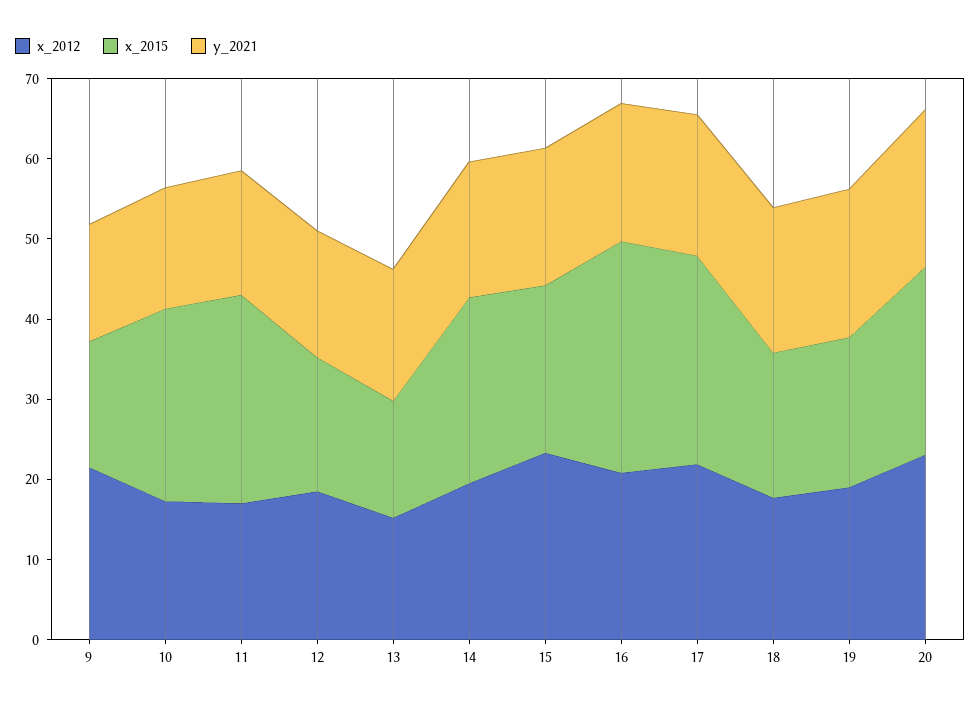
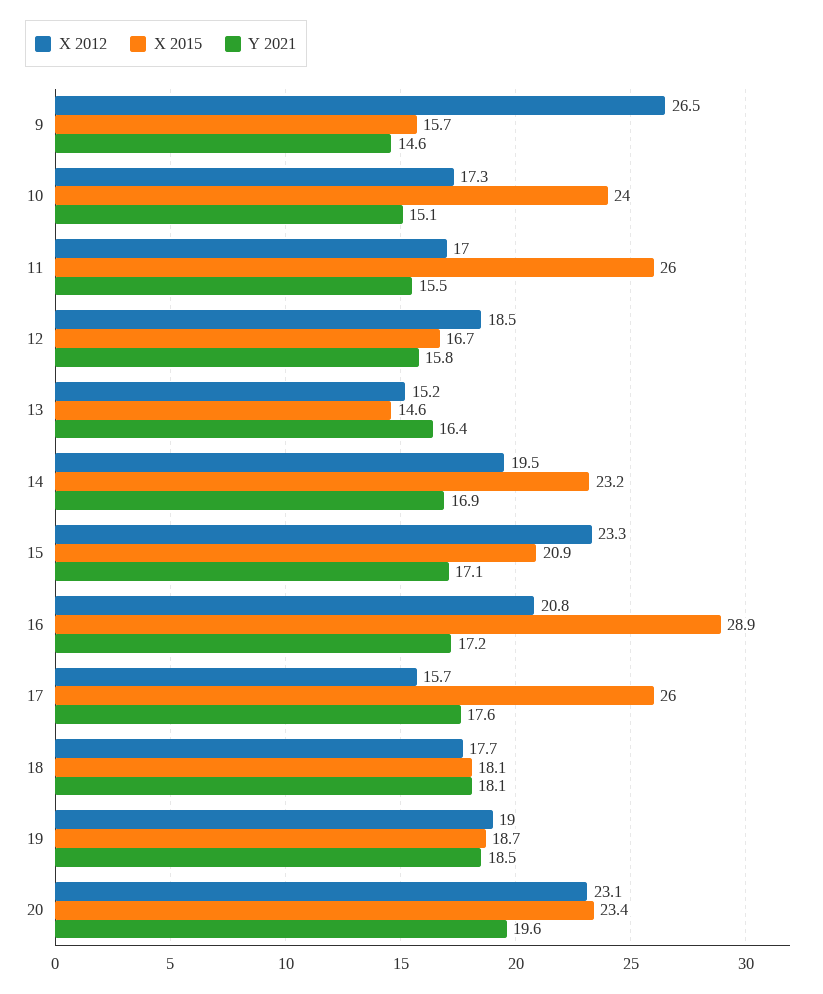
  {
    "x_2012": {
-     "9": 22,
+     "9": 26.5,
      "10": 17.3,
      "11": 17,
      "12": 18.5,
      "13": 15.2,
      "14": 19.5,
      "15": 23.3,
      "16": 20.8,
-     "17": 22,
+     "17": 15.7,
      "18": 17.7,
      "19": 19,
      "20": 23.1
    },
    "x_2015": {
      "9": 15.7,
      "10": 24,
      "11": 26,
      "12": 16.7,
      "13": 14.6,
      "14": 23.2,
      "15": 20.9,
      "16": 28.9,
      "17": 26,
      "18": 18.1,
      "19": 18.7,
      "20": 23.4
    },
    "y_2021": {
      "9": 14.6,
      "10": 15.1,
      "11": 15.5,
      "12": 15.8,
      "13": 16.4,
      "14": 16.9,
      "15": 17.1,
      "16": 17.2,
      "17": 17.6,
      "18": 18.1,
      "19": 18.5,
      "20": 19.6
    }
  }

